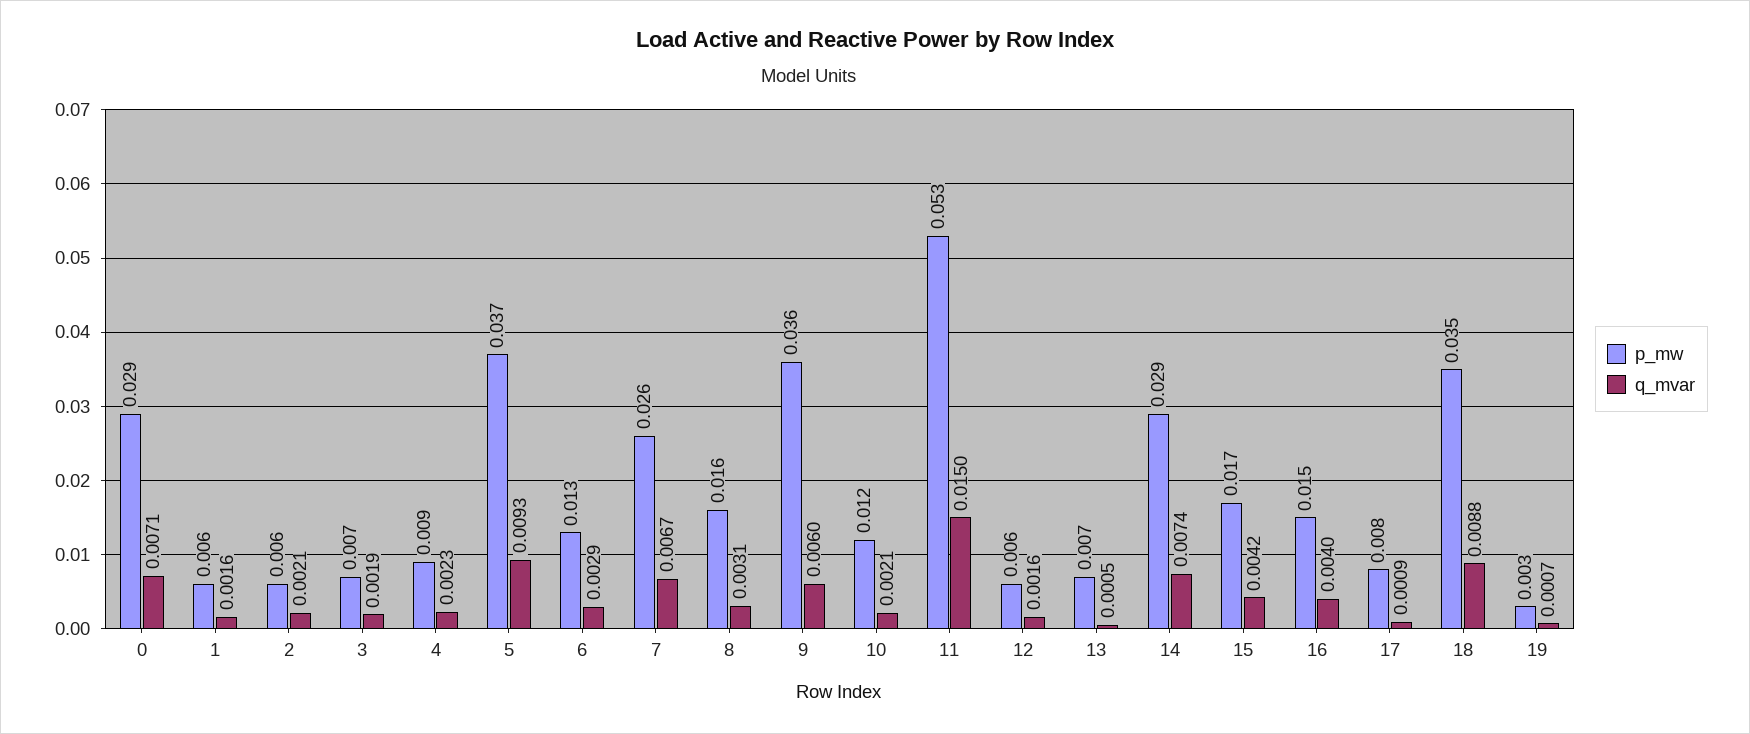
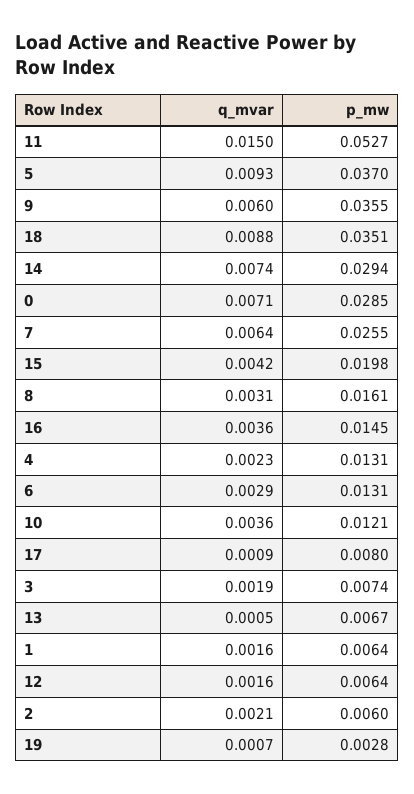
  {
    "p_mw": {
      "0": 0.0285,
      "1": 0.0064,
      "2": 0.006,
      "3": 0.0074,
-     "4": 0.009,
+     "4": 0.0131,
      "5": 0.037,
      "6": 0.0131,
      "7": 0.0255,
      "8": 0.0161,
      "9": 0.0355,
      "10": 0.0121,
      "11": 0.0527,
      "12": 0.0064,
      "13": 0.0067,
      "14": 0.0294,
-     "15": 0.017,
+     "15": 0.0198,
      "16": 0.0145,
      "17": 0.008,
      "18": 0.0351,
      "19": 0.0028
    },
    "q_mvar": {
      "0": 0.0071,
      "1": 0.0016,
      "2": 0.0021,
      "3": 0.0019,
      "4": 0.0023,
      "5": 0.0093,
      "6": 0.0029,
-     "7": 0.0067,
+     "7": 0.0064,
      "8": 0.0031,
      "9": 0.006,
-     "10": 0.0021,
+     "10": 0.0036,
      "11": 0.015,
      "12": 0.0016,
      "13": 0.0005,
      "14": 0.0074,
      "15": 0.0042,
-     "16": 0.004,
+     "16": 0.0036,
      "17": 0.0009,
      "18": 0.0088,
      "19": 0.0007
    }
  }

